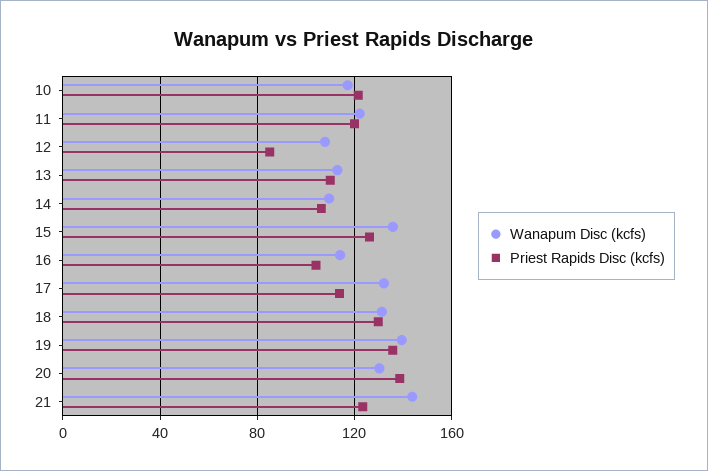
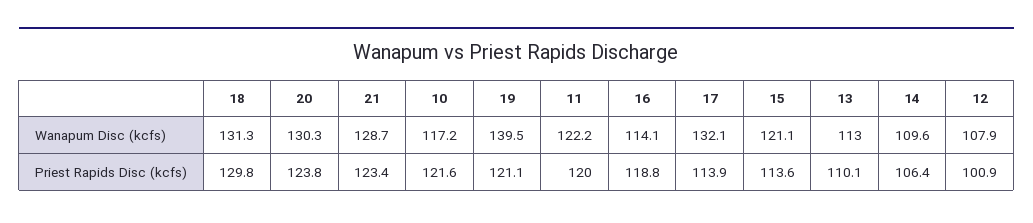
  {
    "Wanapum Disc (kcfs)": {
      "10": 117.2,
      "11": 122.2,
      "12": 107.9,
      "13": 113,
      "14": 109.6,
-     "15": 135,
+     "15": 121.1,
      "16": 114.1,
      "17": 132.1,
      "18": 131.3,
      "19": 139.5,
      "20": 130.3,
-     "21": 145
+     "21": 128.7
    },
    "Priest Rapids Disc (kcfs)": {
      "10": 121.6,
      "11": 120,
-     "12": 85,
+     "12": 100.9,
      "13": 110.1,
      "14": 106.4,
-     "15": 125,
+     "15": 113.6,
-     "16": 105,
+     "16": 118.8,
      "17": 113.9,
      "18": 129.8,
-     "19": 135,
+     "19": 121.1,
-     "20": 140,
+     "20": 123.8,
      "21": 123.4
    }
  }

